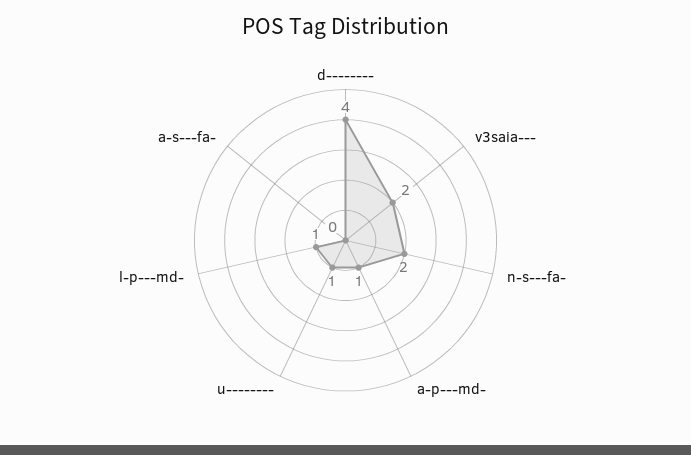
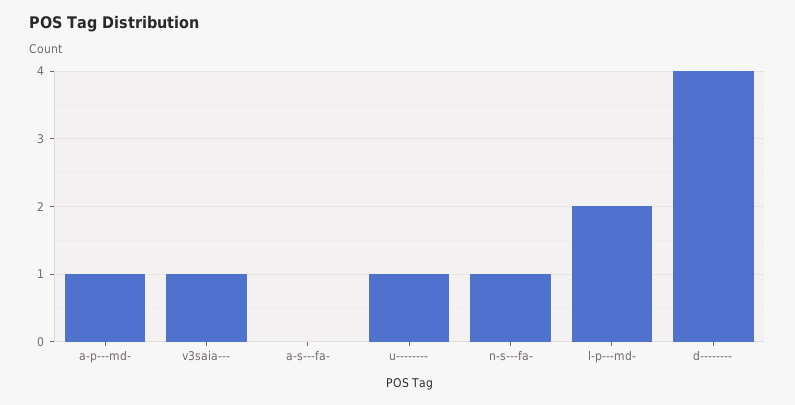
  {
    "d--------": 4,
-   "v3saia---": 2,
+   "v3saia---": 1,
-   "n-s---fa-": 2,
+   "n-s---fa-": 1,
    "a-p---md-": 1,
    "u--------": 1,
-   "l-p---md-": 1,
+   "l-p---md-": 2,
    "a-s---fa-": 0
  }

